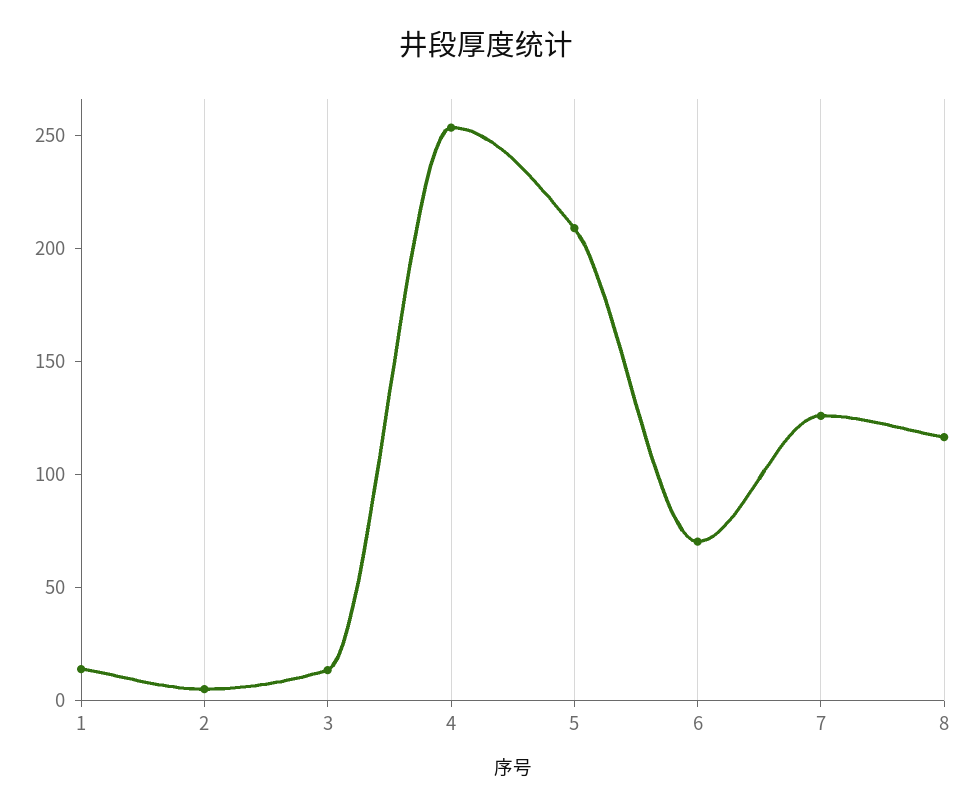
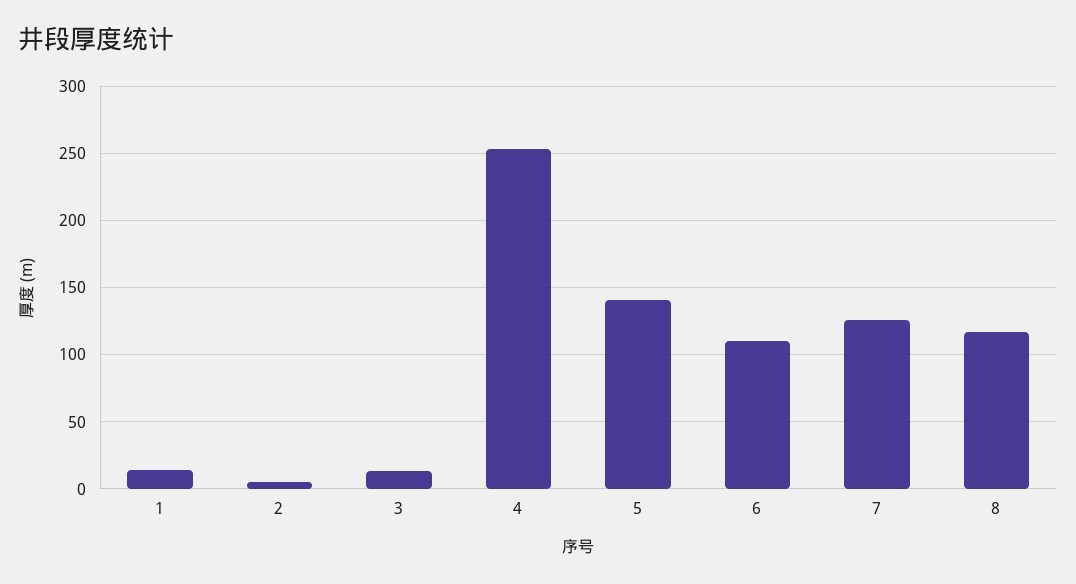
  {
    "1": 15,
    "2": 5,
    "3": 15,
    "4": 255,
-   "5": 210,
+   "5": 140,
-   "6": 70,
+   "6": 110,
    "7": 125,
    "8": 115
  }

